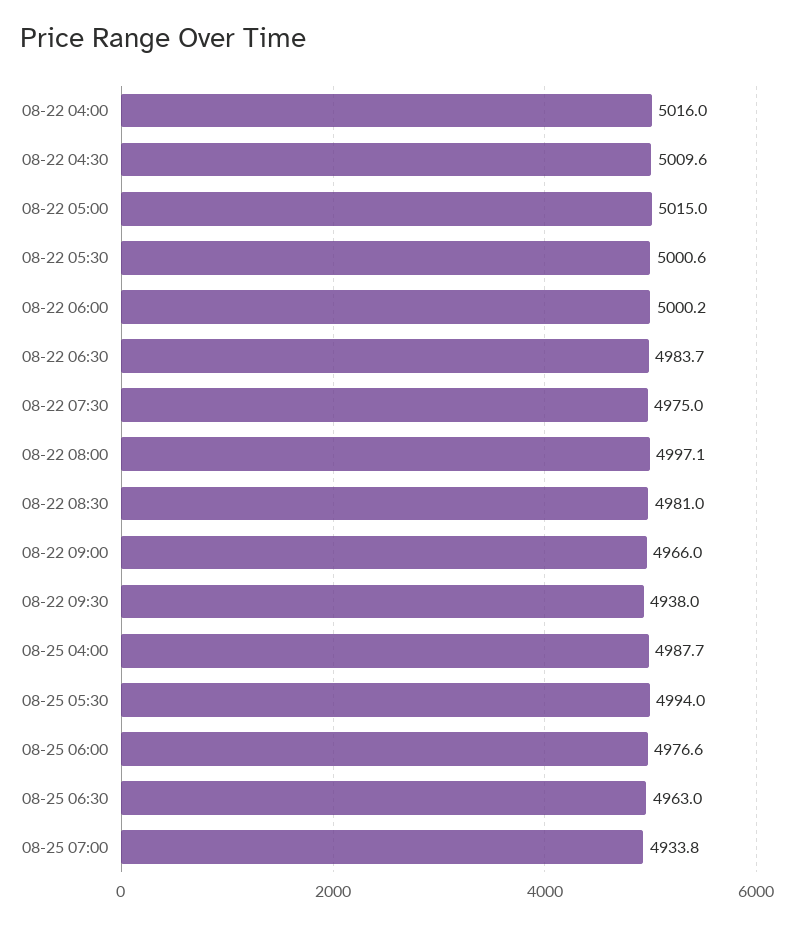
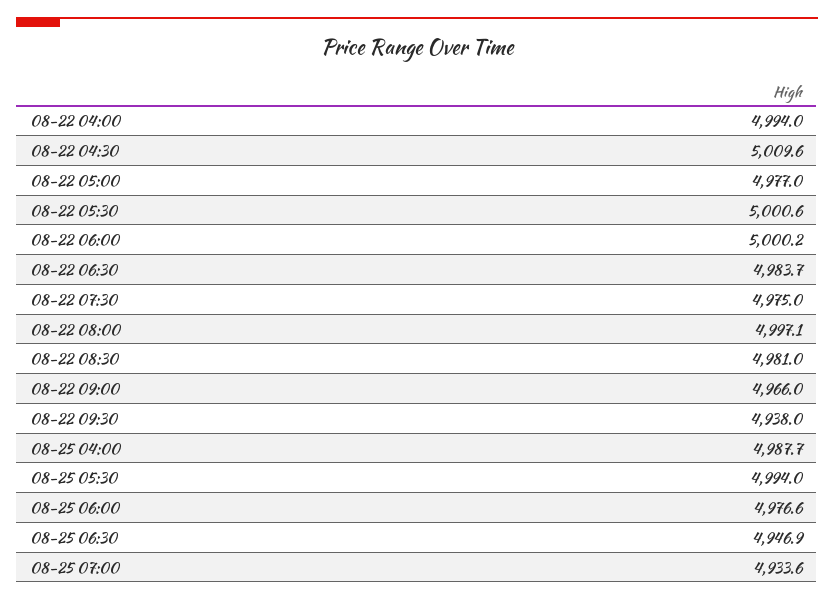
  {
-   "08-22 04:00": 5016,
+   "08-22 04:00": 4994,
    "08-22 04:30": 5009.6,
-   "08-22 05:00": 5015,
+   "08-22 05:00": 4977,
    "08-22 05:30": 5000.6,
    "08-22 06:00": 5000.2,
    "08-22 06:30": 4983.7,
    "08-22 07:30": 4975,
    "08-22 08:00": 4997.1,
    "08-22 08:30": 4981,
    "08-22 09:00": 4966,
    "08-22 09:30": 4938,
    "08-25 04:00": 4987.7,
    "08-25 05:30": 4994,
    "08-25 06:00": 4976.6,
-   "08-25 06:30": 4963,
+   "08-25 06:30": 4946.9,
-   "08-25 07:00": 4933.8
+   "08-25 07:00": 4933.6
  }

